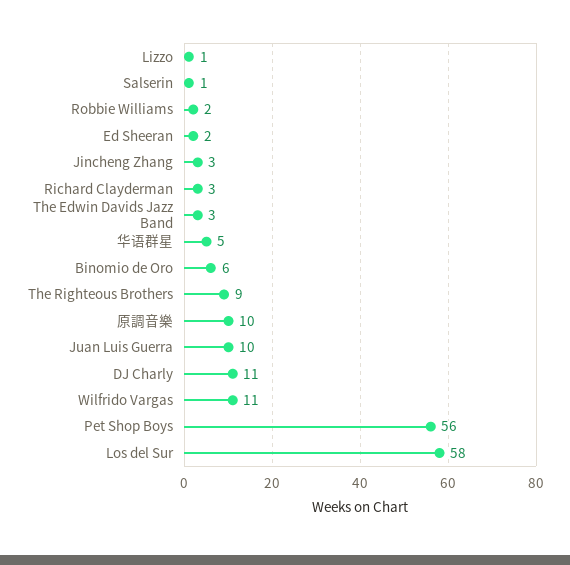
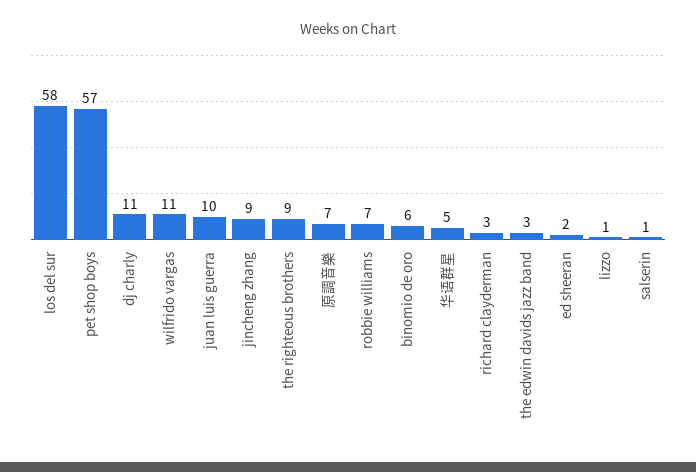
  {
    "Lizzo": 1,
    "Salserin": 1,
-   "Robbie Williams": 2,
+   "Robbie Williams": 7,
    "Ed Sheeran": 2,
-   "Jincheng Zhang": 3,
+   "Jincheng Zhang": 9,
    "Richard Clayderman": 3,
    "The Edwin Davids Jazz Band": 3,
    "华语群星": 5,
    "Binomio de Oro": 6,
    "The Righteous Brothers": 9,
-   "原調音樂": 10,
+   "原調音樂": 7,
    "Juan Luis Guerra": 10,
    "DJ Charly": 11,
    "Wilfrido Vargas": 11,
-   "Pet Shop Boys": 56,
+   "Pet Shop Boys": 57,
    "Los del Sur": 58
  }

